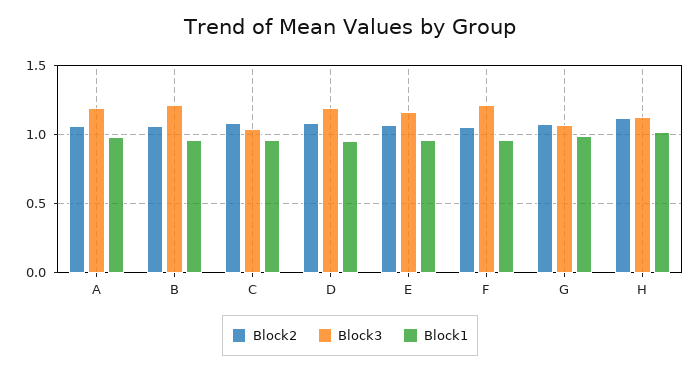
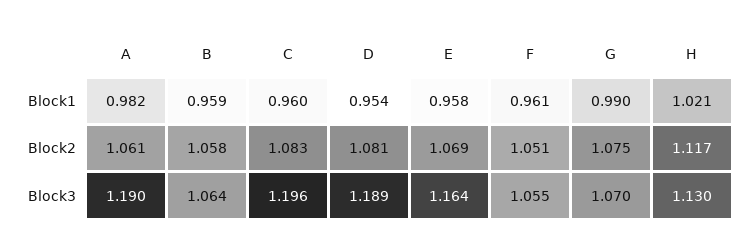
  {
    "Block2": {
      "A": 1.061,
      "B": 1.058,
      "C": 1.083,
      "D": 1.081,
      "E": 1.069,
      "F": 1.051,
      "G": 1.075,
      "H": 1.117
    },
    "Block3": {
      "A": 1.19,
-     "B": 1.2,
+     "B": 1.064,
-     "C": 1.05,
+     "C": 1.196,
      "D": 1.189,
      "E": 1.164,
-     "F": 1.2,
+     "F": 1.055,
      "G": 1.07,
      "H": 1.13
    },
    "Block1": {
      "A": 0.982,
      "B": 0.959,
      "C": 0.96,
      "D": 0.954,
      "E": 0.958,
      "F": 0.961,
      "G": 0.99,
      "H": 1.021
    }
  }

